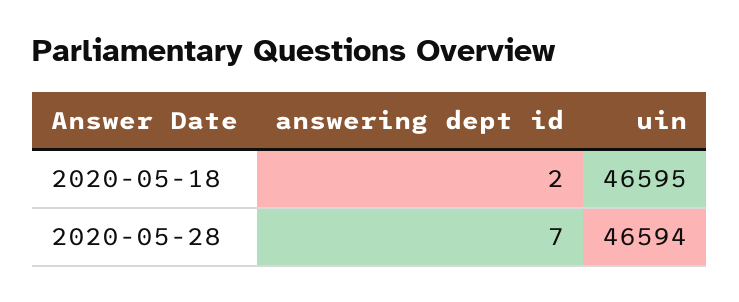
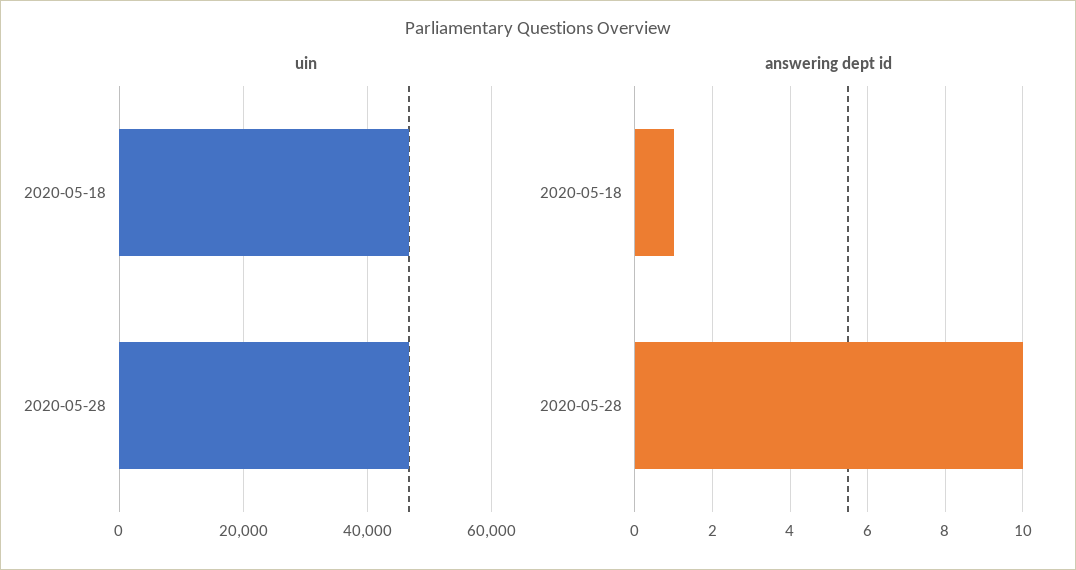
  {
    "answering dept id": {
-     "2020-05-18": 2,
+     "2020-05-18": 1,
-     "2020-05-28": 7
+     "2020-05-28": 10
    },
    "uin": {
      "2020-05-18": 46595,
      "2020-05-28": 46594
    }
  }

